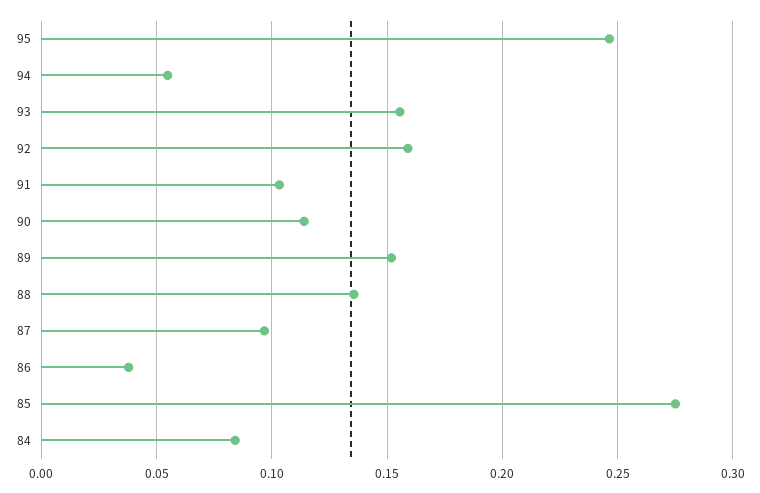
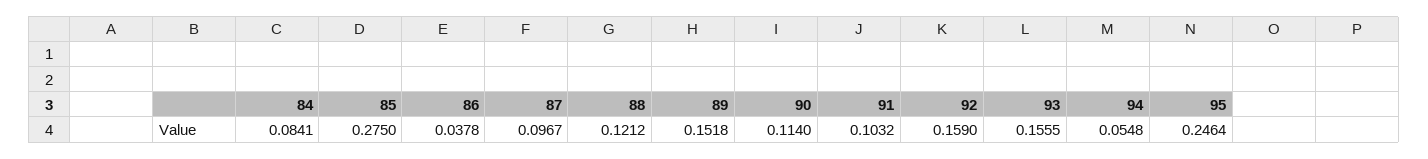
  {
    "95": 0.2464,
    "94": 0.0548,
    "93": 0.1555,
    "92": 0.159,
    "91": 0.1032,
    "90": 0.114,
    "89": 0.1518,
-   "88": 0.135,
+   "88": 0.1212,
    "87": 0.0967,
    "86": 0.0378,
    "85": 0.275,
    "84": 0.0841
  }

